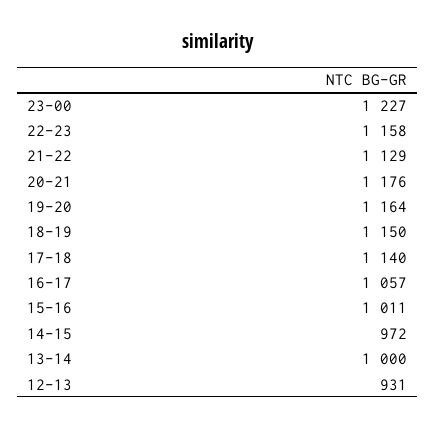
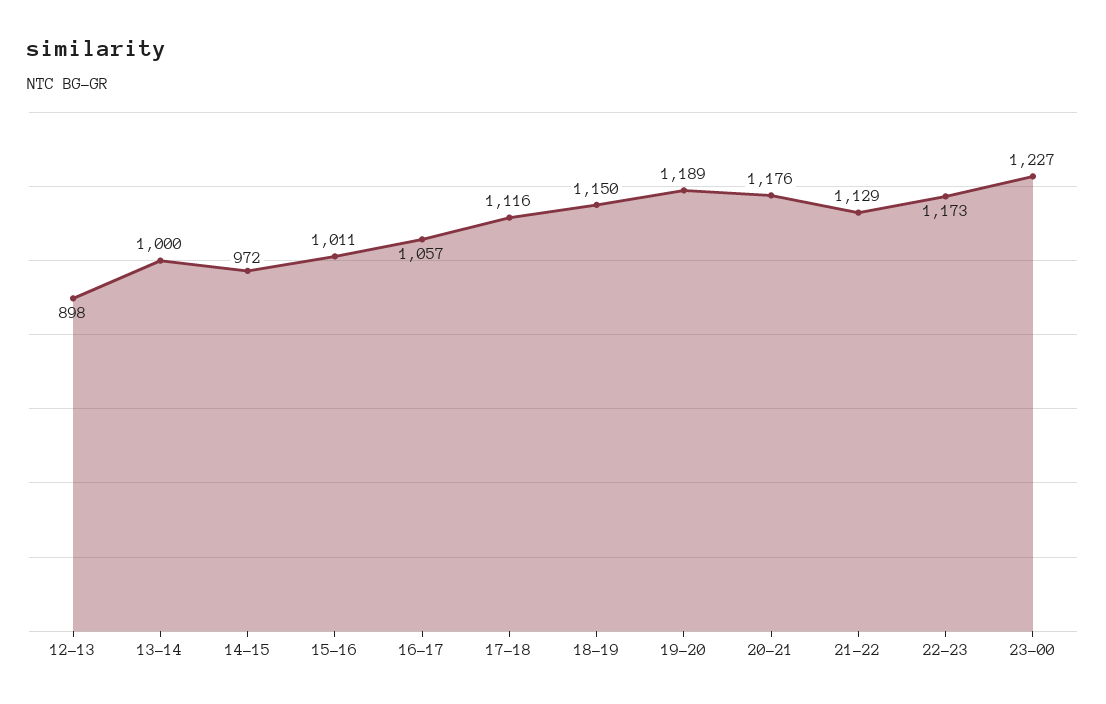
  {
    "23-00": 1227,
-   "22-23": 1158,
+   "22-23": 1173,
    "21-22": 1129,
    "20-21": 1176,
-   "19-20": 1164,
+   "19-20": 1189,
    "18-19": 1150,
-   "17-18": 1140,
+   "17-18": 1116,
    "16-17": 1057,
    "15-16": 1011,
    "14-15": 972,
    "13-14": 1000,
-   "12-13": 931
+   "12-13": 898
  }

